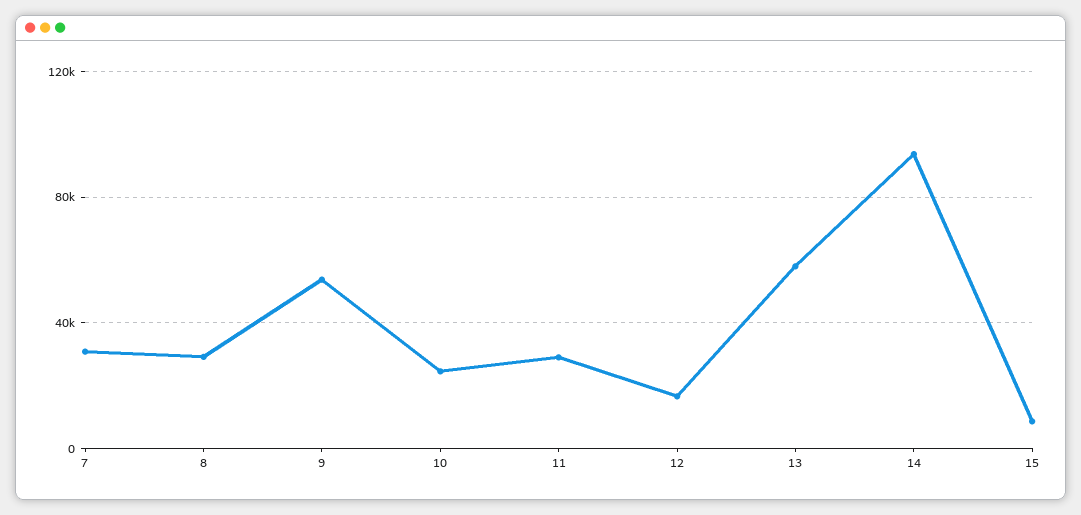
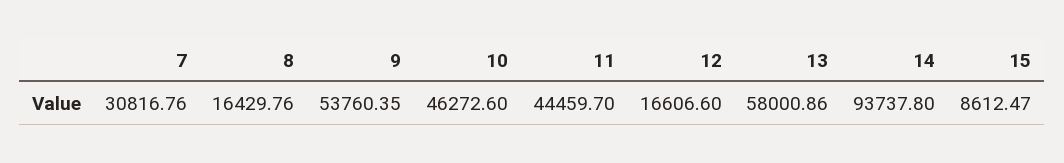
  {
    "7": 30816.76,
-   "8": 30000,
+   "8": 16429.76,
    "9": 53760.35,
-   "10": 25000,
+   "10": 46272.6,
-   "11": 30000,
+   "11": 44459.7,
    "12": 16606.6,
    "13": 58000.86,
    "14": 93737.8,
    "15": 8612.47
  }

